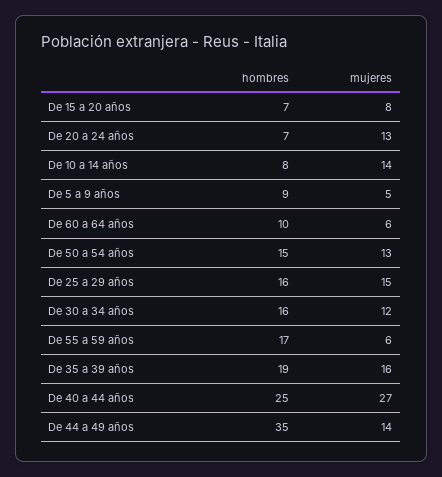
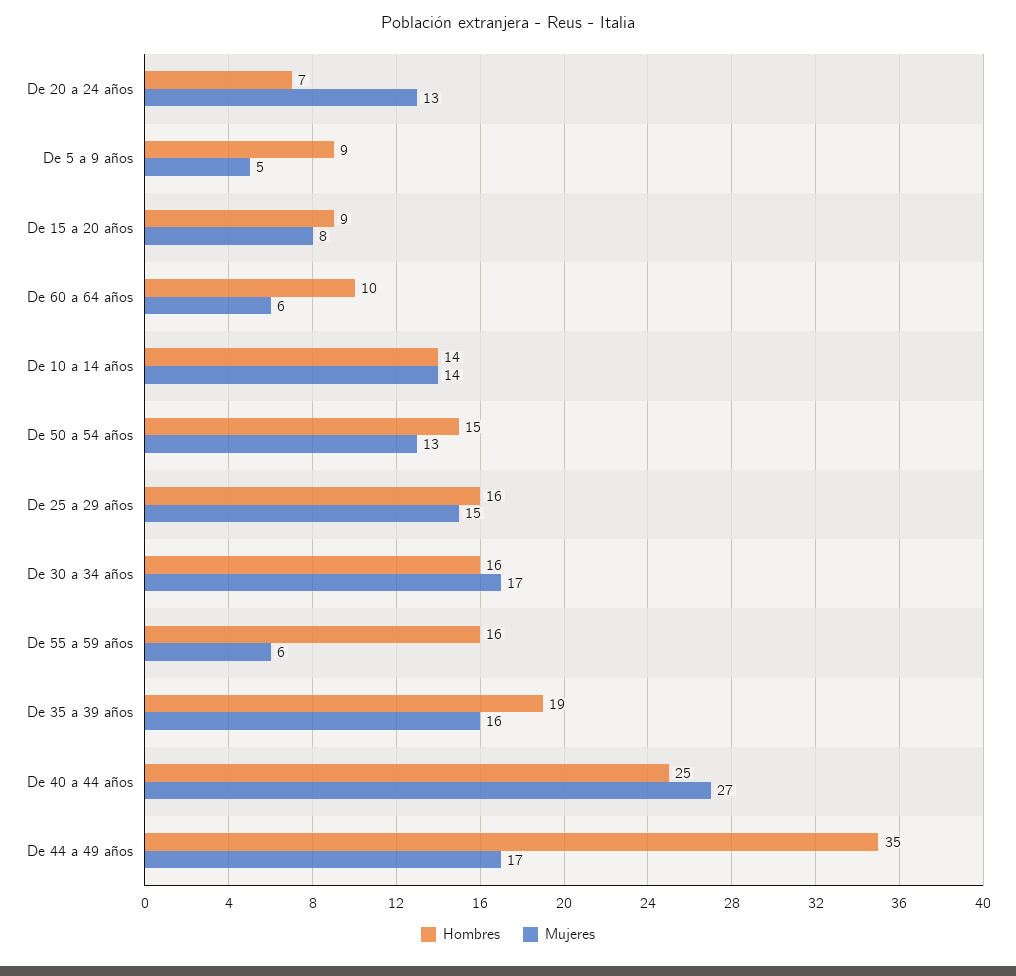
  {
    "hombres": {
-     "De 15 a 20 años": 7,
+     "De 15 a 20 años": 9,
      "De 20 a 24 años": 7,
-     "De 10 a 14 años": 8,
+     "De 10 a 14 años": 14,
      "De 5 a 9 años": 9,
      "De 60 a 64 años": 10,
      "De 50 a 54 años": 15,
      "De 25 a 29 años": 16,
      "De 30 a 34 años": 16,
-     "De 55 a 59 años": 17,
+     "De 55 a 59 años": 16,
      "De 35 a 39 años": 19,
      "De 40 a 44 años": 25,
      "De 44 a 49 años": 35
    },
    "mujeres": {
      "De 15 a 20 años": 8,
      "De 20 a 24 años": 13,
      "De 10 a 14 años": 14,
      "De 5 a 9 años": 5,
      "De 60 a 64 años": 6,
      "De 50 a 54 años": 13,
      "De 25 a 29 años": 15,
-     "De 30 a 34 años": 12,
+     "De 30 a 34 años": 17,
      "De 55 a 59 años": 6,
      "De 35 a 39 años": 16,
      "De 40 a 44 años": 27,
-     "De 44 a 49 años": 14
+     "De 44 a 49 años": 17
    }
  }

